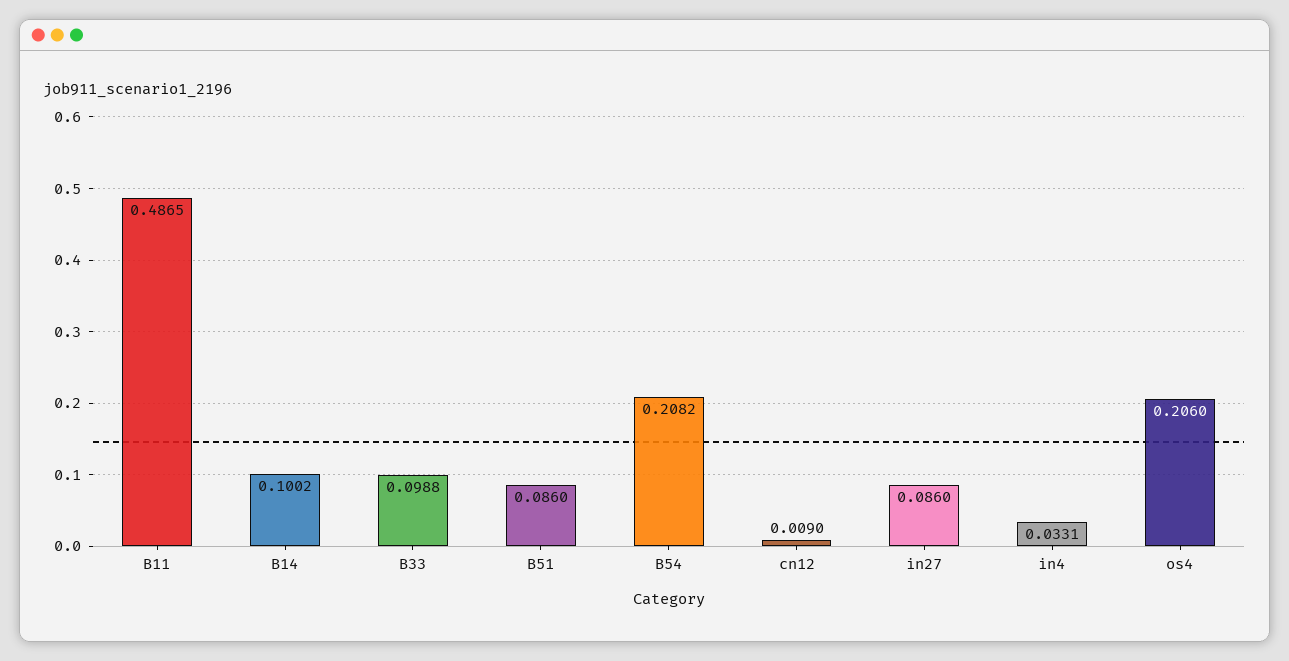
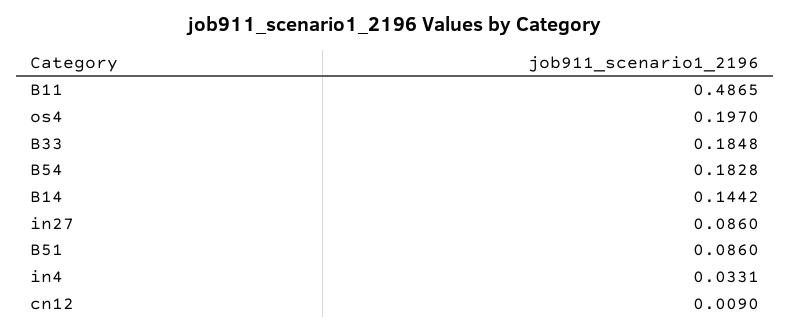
  {
    "B11": 0.4865,
-   "B14": 0.1002,
+   "B14": 0.1442,
-   "B33": 0.0988,
+   "B33": 0.1848,
    "B51": 0.086,
-   "B54": 0.2082,
+   "B54": 0.1828,
    "cn12": 0.009,
    "in27": 0.086,
    "in4": 0.0331,
-   "os4": 0.206
+   "os4": 0.197
  }

